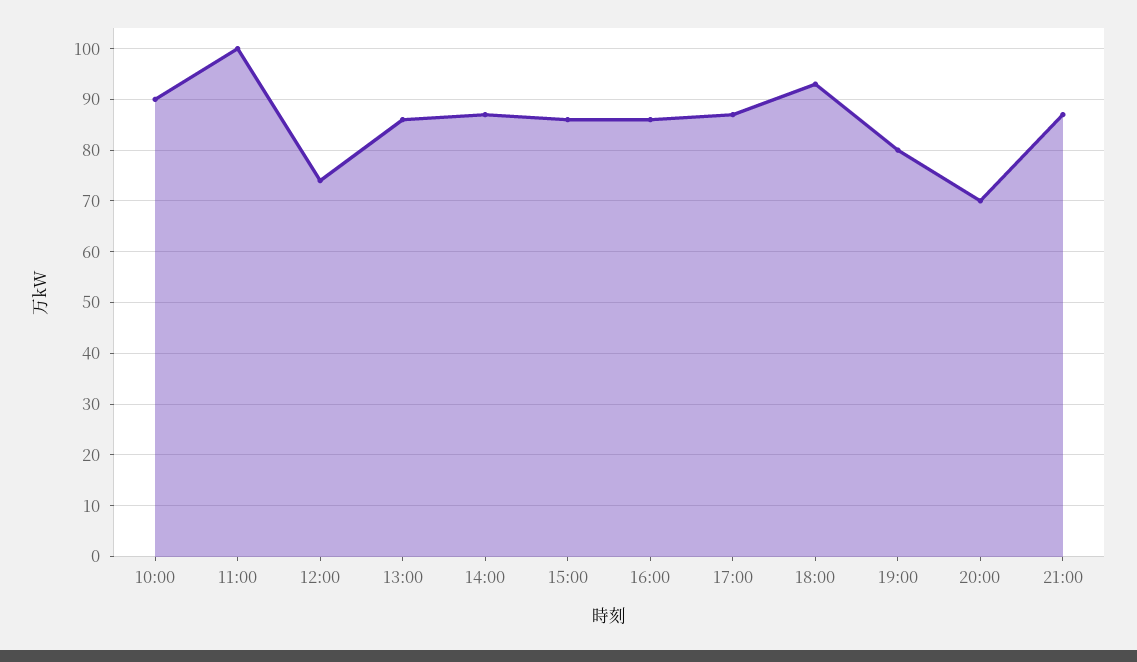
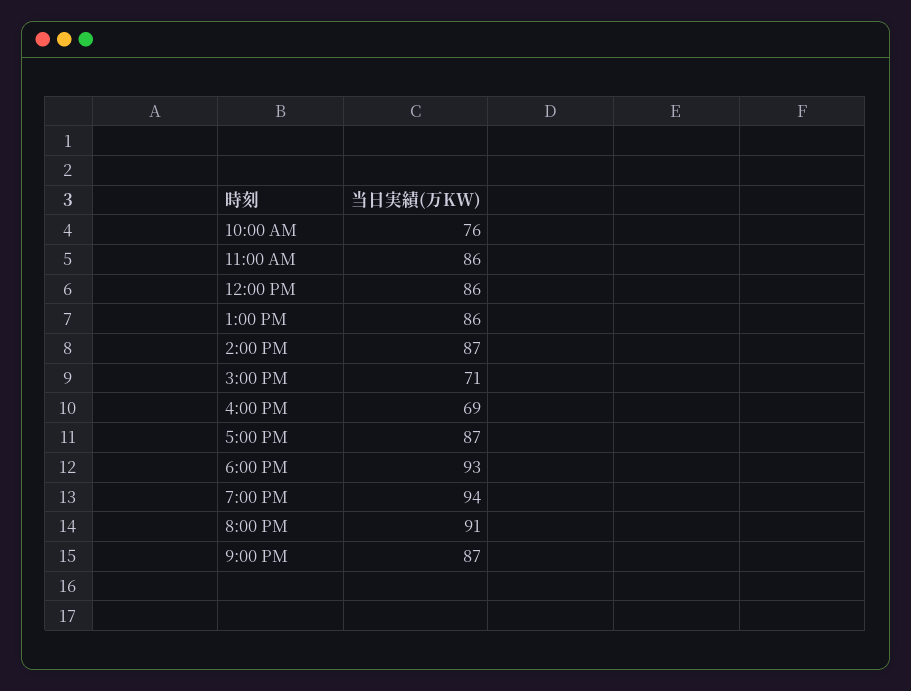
  {
-   "10:00": 90,
+   "10:00": 76,
-   "11:00": 100,
+   "11:00": 86,
-   "12:00": 75,
+   "12:00": 86,
    "13:00": 86,
    "14:00": 87,
-   "15:00": 85,
+   "15:00": 71,
-   "16:00": 85,
+   "16:00": 69,
    "17:00": 87,
    "18:00": 93,
-   "19:00": 80,
+   "19:00": 94,
-   "20:00": 70,
+   "20:00": 91,
    "21:00": 87
  }

